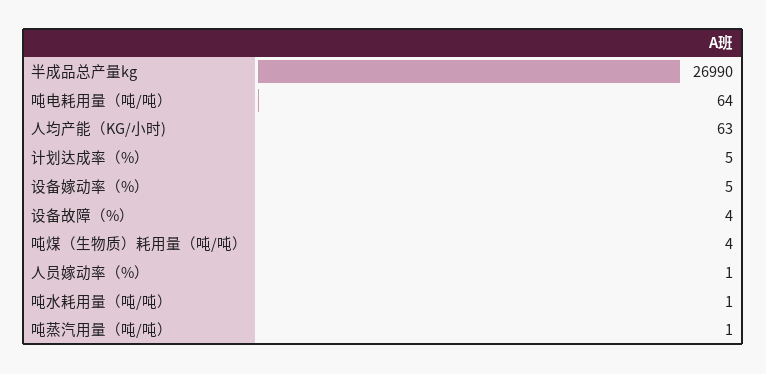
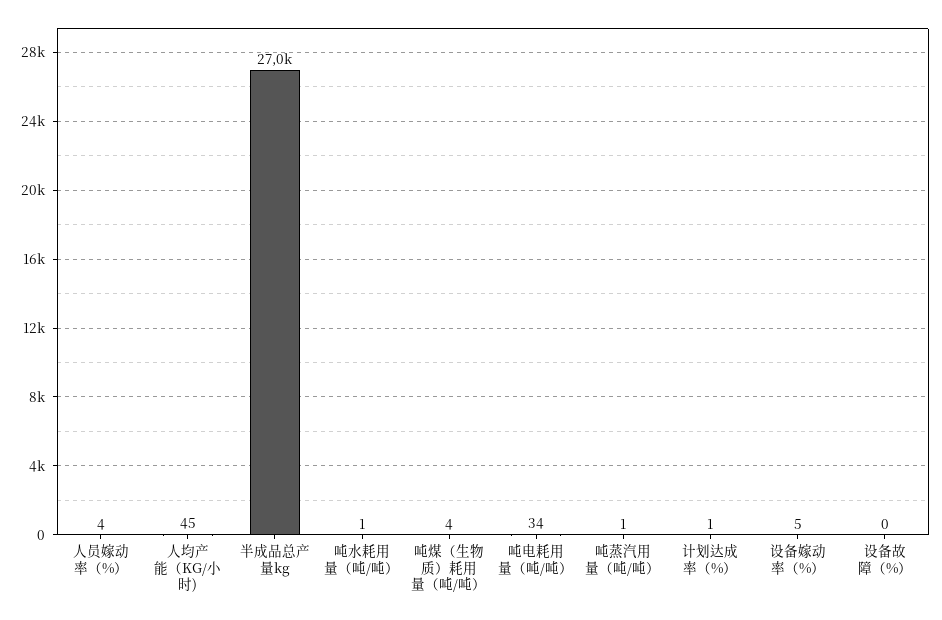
  {
    "半成品总产量kg": 26990,
-   "吨电耗用量（吨/吨）": 64,
+   "吨电耗用量（吨/吨）": 34,
-   "人均产能（KG/小时)": 63,
+   "人均产能（KG/小时)": 45,
-   "计划达成率（%）": 5,
+   "计划达成率（%）": 1,
    "设备嫁动率（%）": 5,
-   "设备故障（%）": 4,
+   "设备故障（%）": 0,
    "吨煤（生物质）耗用量（吨/吨）": 4,
-   "人员嫁动率（%）": 1,
+   "人员嫁动率（%）": 4,
    "吨水耗用量（吨/吨）": 1,
    "吨蒸汽用量（吨/吨）": 1
  }

